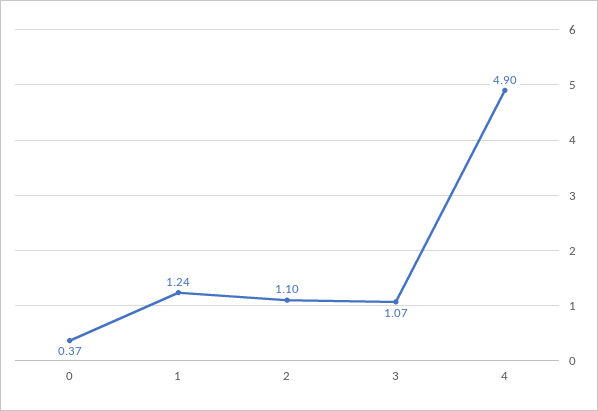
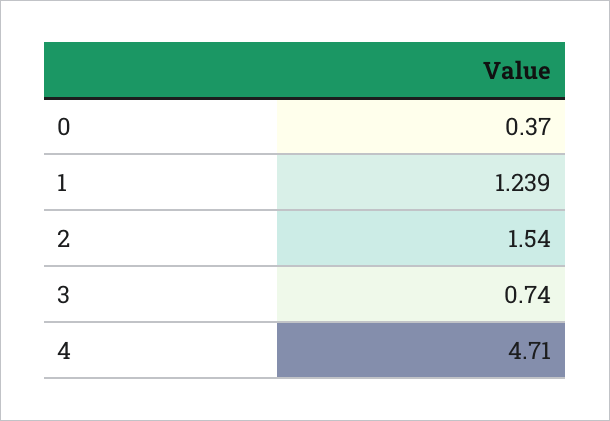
  {
    "0": 0.37,
    "1": 1.239,
-   "2": 1.1,
+   "2": 1.54,
-   "3": 1.07,
+   "3": 0.74,
-   "4": 4.9
+   "4": 4.71
  }

